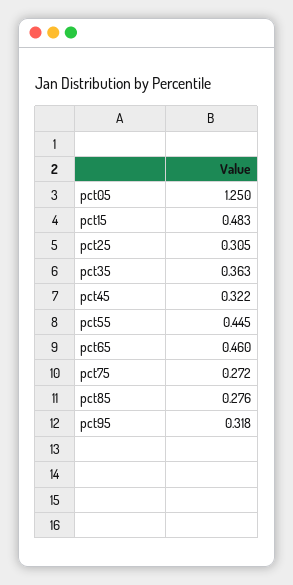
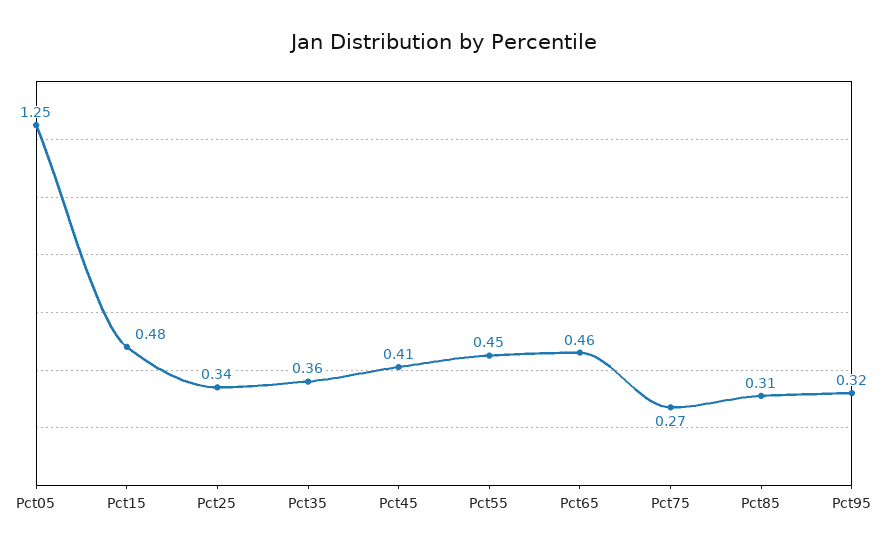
  {
    "pct05": 1.25,
    "pct15": 0.483,
-   "pct25": 0.305,
+   "pct25": 0.34,
    "pct35": 0.363,
-   "pct45": 0.322,
+   "pct45": 0.41,
    "pct55": 0.445,
    "pct65": 0.46,
    "pct75": 0.272,
-   "pct85": 0.276,
+   "pct85": 0.31,
    "pct95": 0.318
  }

